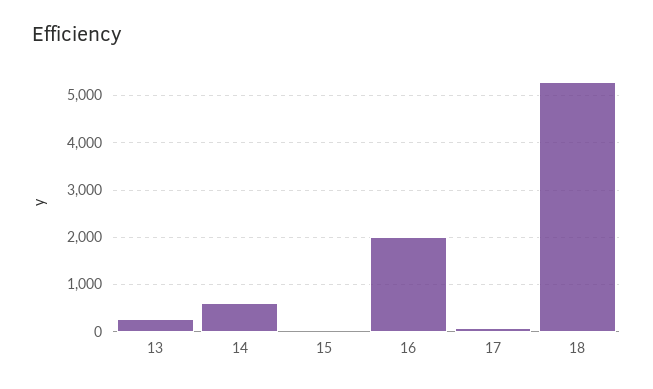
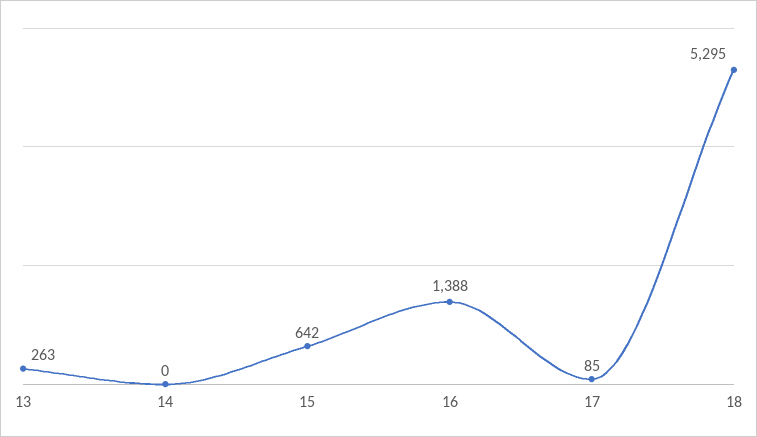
  {
    "13": 263,
-   "14": 600,
+   "14": 0,
-   "15": 0,
+   "15": 642,
-   "16": 2000,
+   "16": 1388,
    "17": 85,
    "18": 5295
  }

